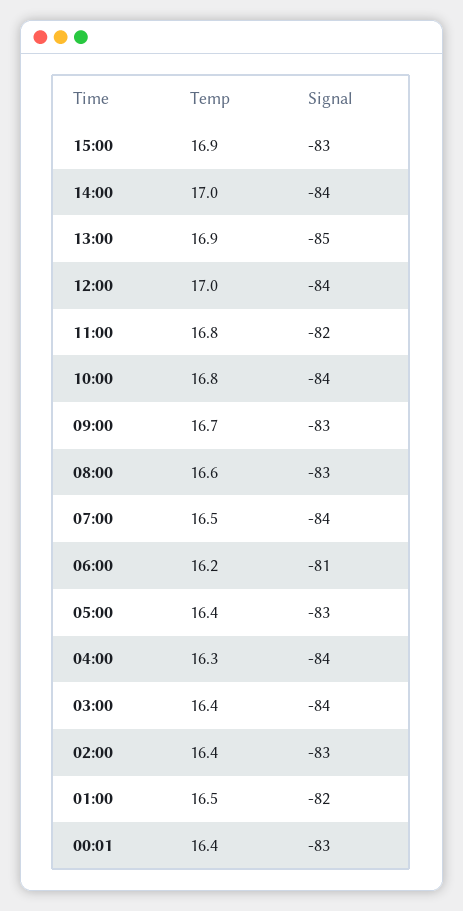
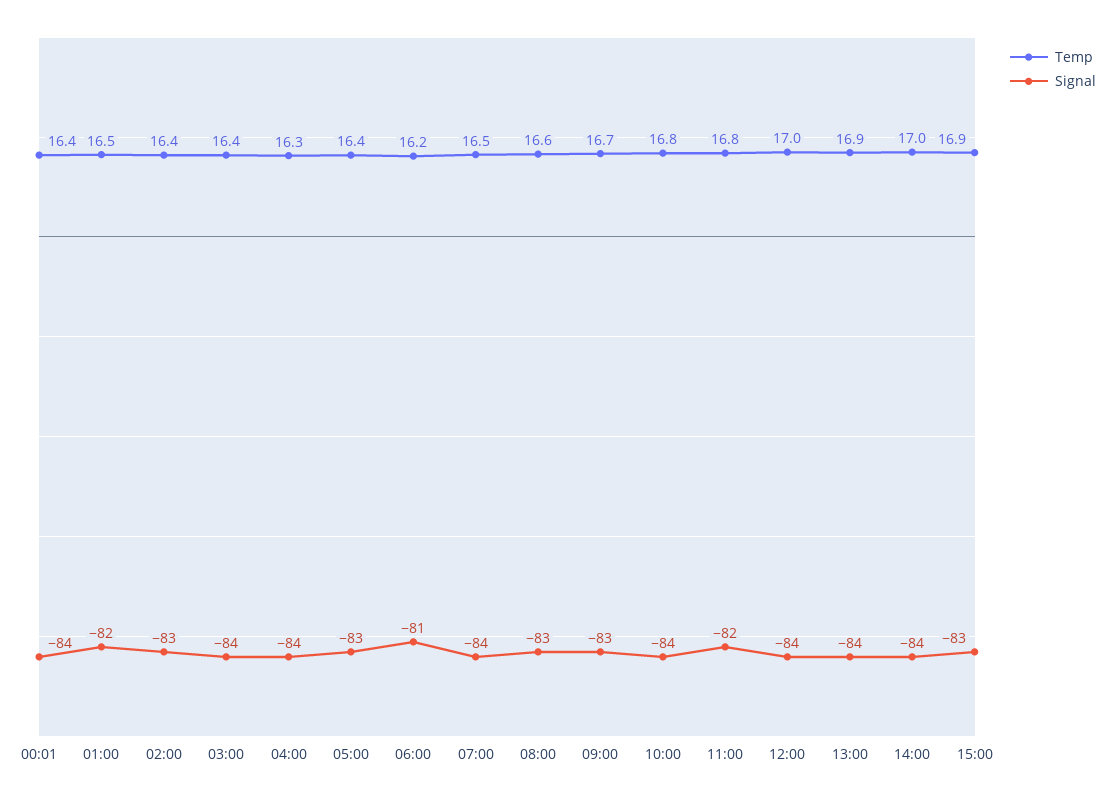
  {
    "Temp": {
      "15:00": 16.9,
      "14:00": 17,
      "13:00": 16.9,
      "12:00": 17,
      "11:00": 16.8,
      "10:00": 16.8,
      "09:00": 16.7,
      "08:00": 16.6,
      "07:00": 16.5,
      "06:00": 16.2,
      "05:00": 16.4,
      "04:00": 16.3,
      "03:00": 16.4,
      "02:00": 16.4,
      "01:00": 16.5,
      "00:01": 16.4
    },
    "Signal": {
      "15:00": -83,
      "14:00": -84,
-     "13:00": -85,
+     "13:00": -84,
      "12:00": -84,
      "11:00": -82,
      "10:00": -84,
      "09:00": -83,
      "08:00": -83,
      "07:00": -84,
      "06:00": -81,
      "05:00": -83,
      "04:00": -84,
      "03:00": -84,
      "02:00": -83,
      "01:00": -82,
-     "00:01": -83
+     "00:01": -84
    }
  }

